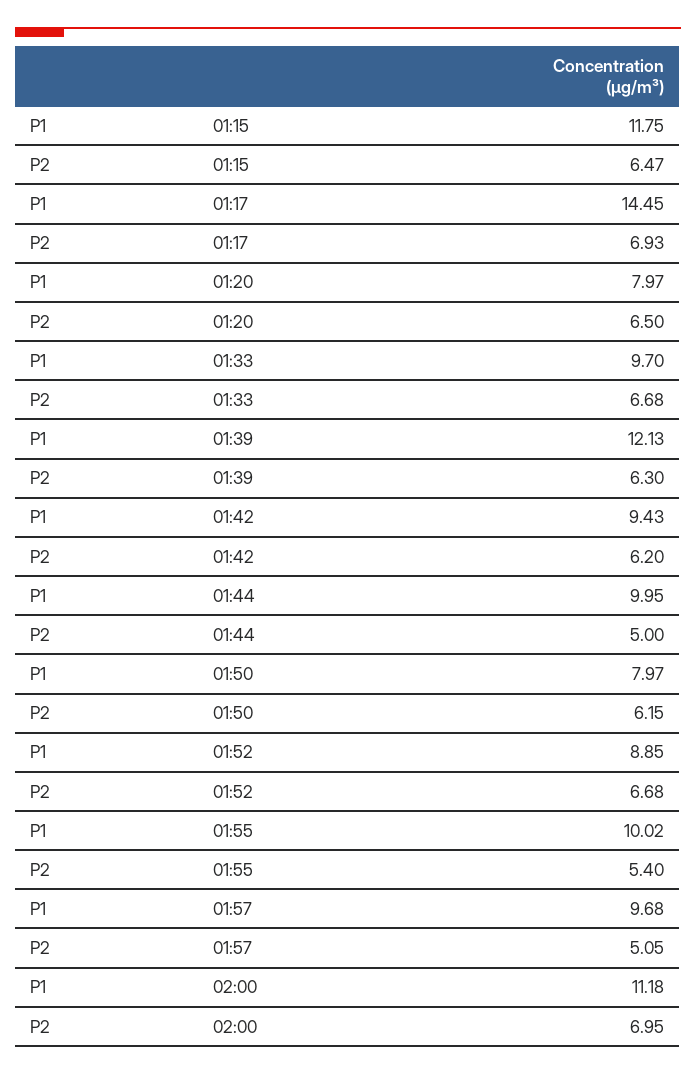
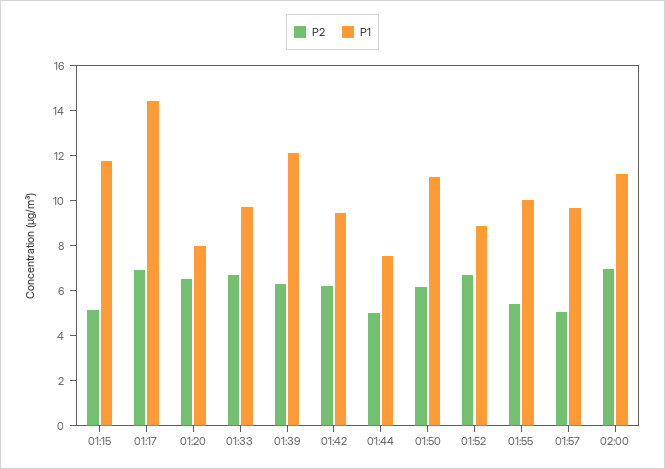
  {
    "P1": {
      "01:15": 11.75,
      "01:17": 14.45,
      "01:20": 7.97,
      "01:33": 9.7,
      "01:39": 12.13,
      "01:42": 9.43,
-     "01:44": 9.95,
+     "01:44": 7.5,
-     "01:50": 7.97,
+     "01:50": 11,
      "01:52": 8.85,
      "01:55": 10.02,
      "01:57": 9.68,
      "02:00": 11.18
    },
    "P2": {
-     "01:15": 6.47,
+     "01:15": 5,
      "01:17": 6.93,
      "01:20": 6.5,
      "01:33": 6.68,
      "01:39": 6.3,
      "01:42": 6.2,
      "01:44": 5,
      "01:50": 6.15,
      "01:52": 6.68,
      "01:55": 5.4,
      "01:57": 5.05,
      "02:00": 6.95
    }
  }

